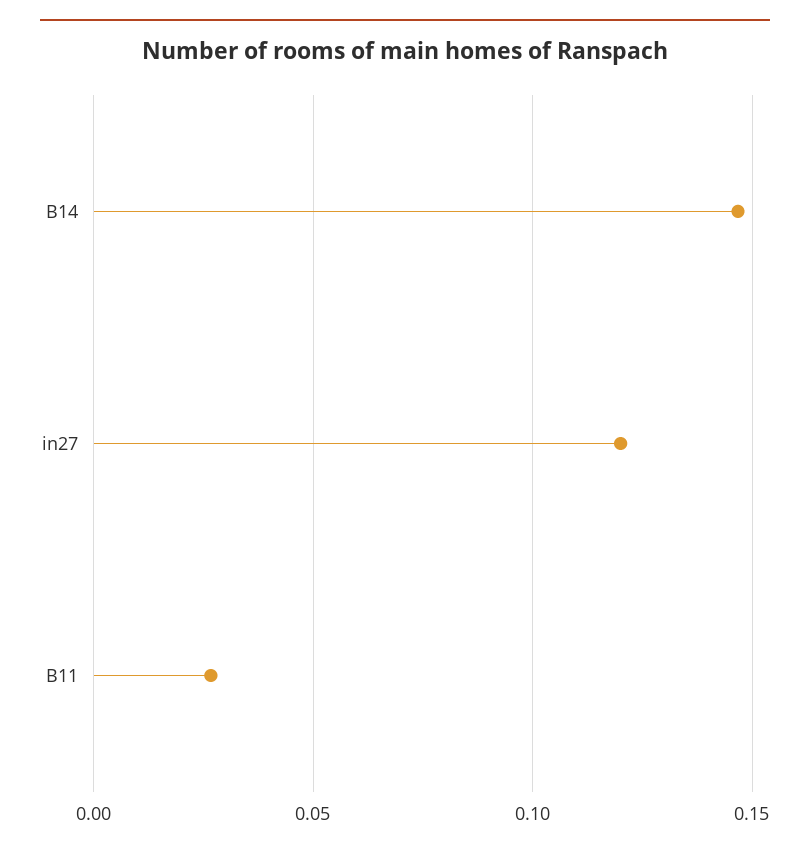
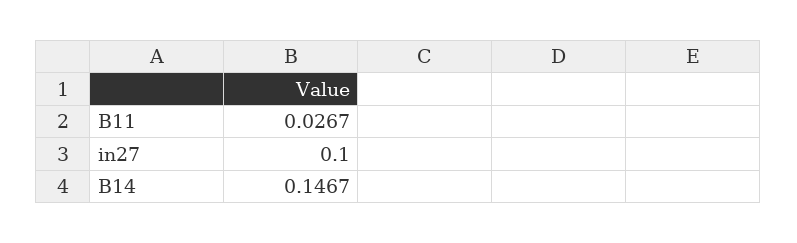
  {
    "B14": 0.1467,
-   "in27": 0.12,
+   "in27": 0.1,
    "B11": 0.0267
  }

